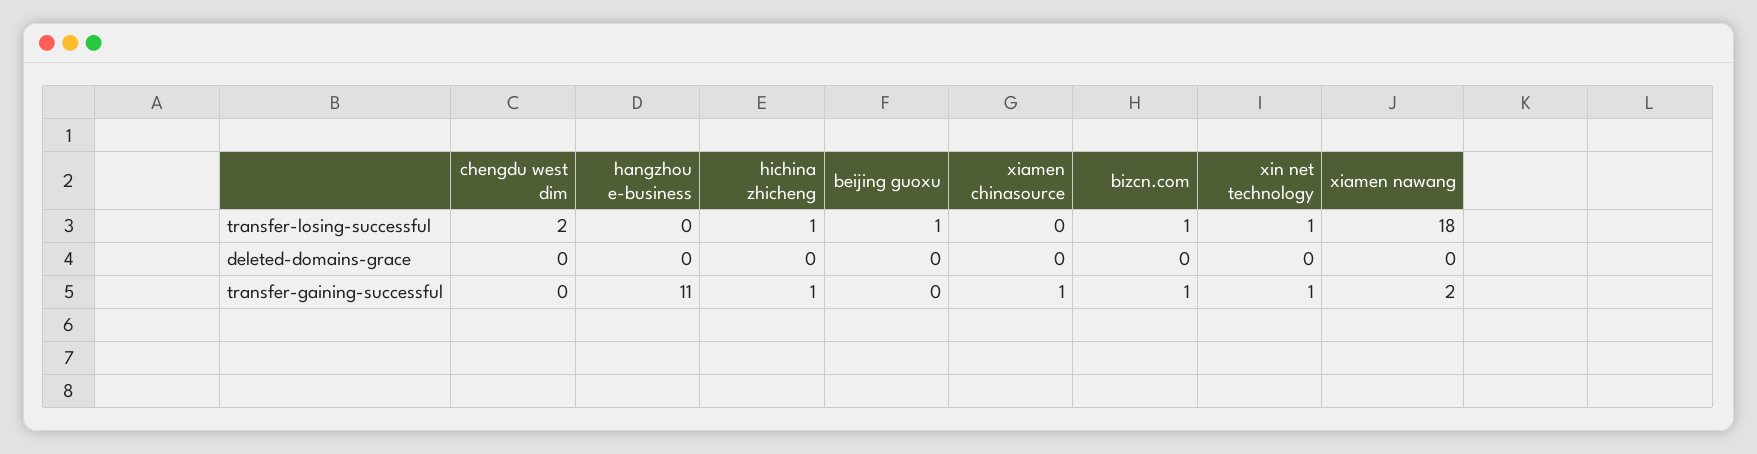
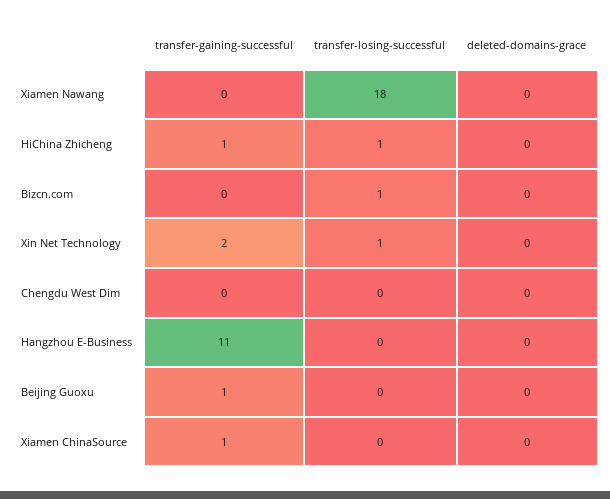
  {
    "chengdu west dim": {
-     "transfer-losing-successful": 2,
+     "transfer-losing-successful": 0,
      "deleted-domains-grace": 0,
      "transfer-gaining-successful": 0
    },
    "hangzhou e-business": {
      "transfer-losing-successful": 0,
      "deleted-domains-grace": 0,
      "transfer-gaining-successful": 11
    },
    "hichina zhicheng": {
      "transfer-losing-successful": 1,
      "deleted-domains-grace": 0,
      "transfer-gaining-successful": 1
    },
    "beijing guoxu": {
-     "transfer-losing-successful": 1,
+     "transfer-losing-successful": 0,
      "deleted-domains-grace": 0,
-     "transfer-gaining-successful": 0
+     "transfer-gaining-successful": 1
    },
    "xiamen chinasource": {
      "transfer-losing-successful": 0,
      "deleted-domains-grace": 0,
      "transfer-gaining-successful": 1
    },
    "bizcn.com": {
      "transfer-losing-successful": 1,
      "deleted-domains-grace": 0,
-     "transfer-gaining-successful": 1
+     "transfer-gaining-successful": 0
    },
    "xin net technology": {
      "transfer-losing-successful": 1,
      "deleted-domains-grace": 0,
-     "transfer-gaining-successful": 1
+     "transfer-gaining-successful": 2
    },
    "xiamen nawang": {
      "transfer-losing-successful": 18,
      "deleted-domains-grace": 0,
-     "transfer-gaining-successful": 2
+     "transfer-gaining-successful": 0
    }
  }

